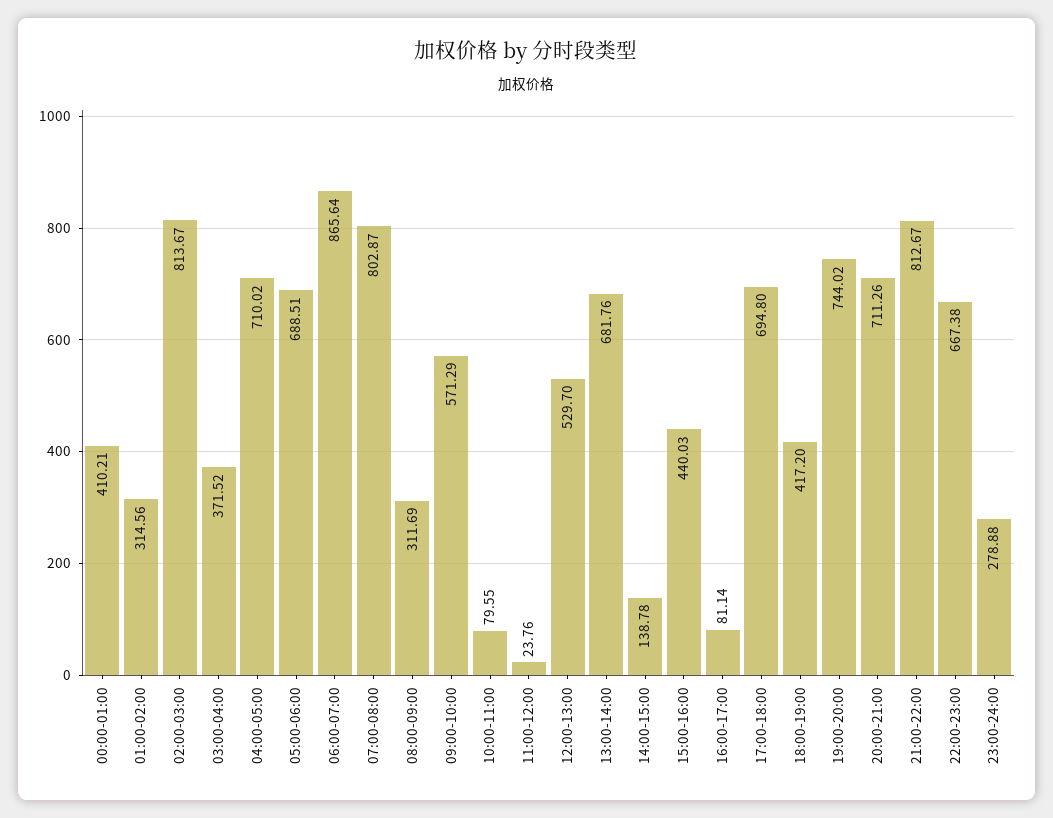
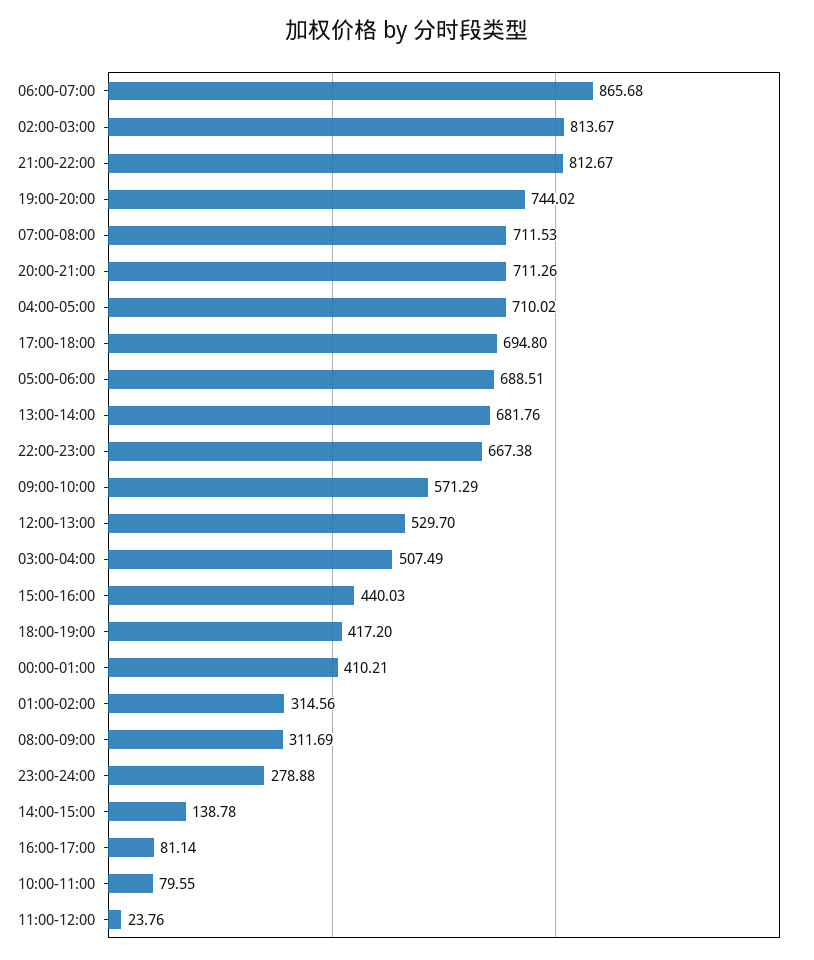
  {
    "00:00-01:00": 410.21,
    "01:00-02:00": 314.56,
    "02:00-03:00": 813.67,
-   "03:00-04:00": 371.52,
+   "03:00-04:00": 507.49,
    "04:00-05:00": 710.02,
    "05:00-06:00": 688.51,
-   "06:00-07:00": 865.64,
+   "06:00-07:00": 865.68,
-   "07:00-08:00": 802.87,
+   "07:00-08:00": 711.53,
    "08:00-09:00": 311.69,
    "09:00-10:00": 571.29,
    "10:00-11:00": 79.55,
    "11:00-12:00": 23.76,
    "12:00-13:00": 529.7,
    "13:00-14:00": 681.76,
    "14:00-15:00": 138.78,
    "15:00-16:00": 440.03,
    "16:00-17:00": 81.14,
    "17:00-18:00": 694.8,
    "18:00-19:00": 417.2,
    "19:00-20:00": 744.02,
    "20:00-21:00": 711.26,
    "21:00-22:00": 812.67,
    "22:00-23:00": 667.38,
    "23:00-24:00": 278.88
  }

